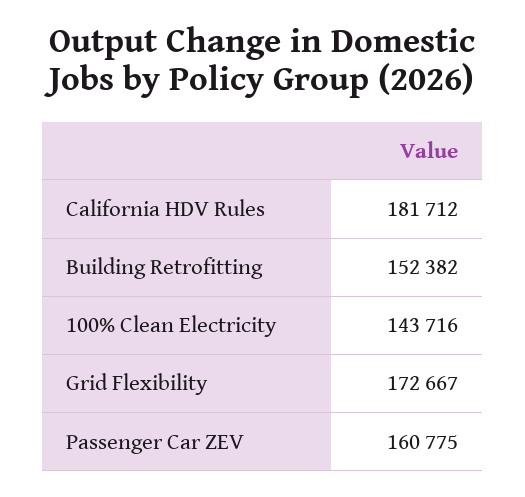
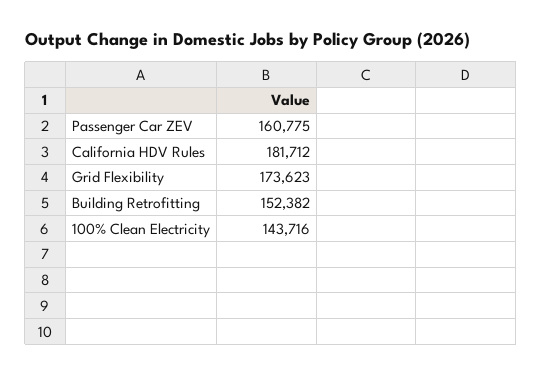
  {
    "California HDV Rules": 181712,
    "Building Retrofitting": 152382,
    "100% Clean Electricity": 143716,
-   "Grid Flexibility": 172667,
+   "Grid Flexibility": 173623,
    "Passenger Car ZEV": 160775
  }

